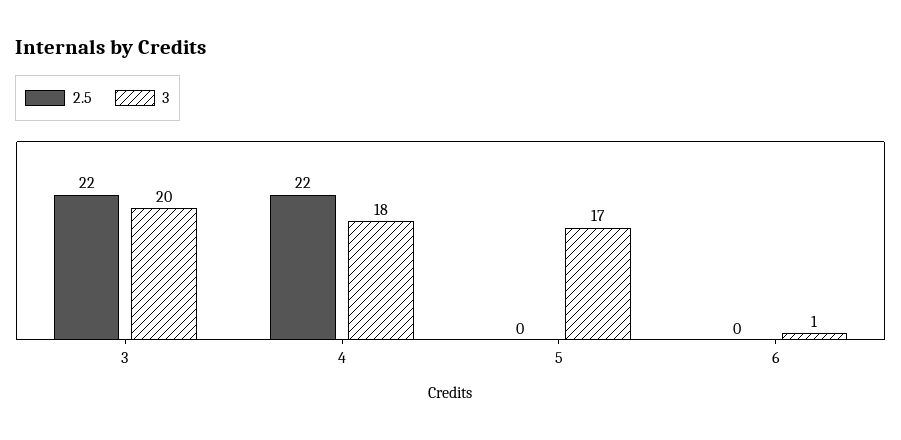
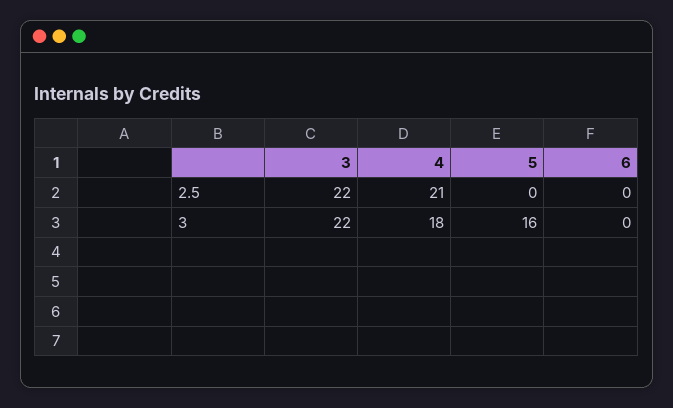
  {
    "2.5": {
      "3": 22,
-     "4": 22,
+     "4": 21,
      "5": 0,
      "6": 0
    },
    "3": {
-     "3": 20,
+     "3": 22,
      "4": 18,
-     "5": 17,
+     "5": 16,
-     "6": 1
+     "6": 0
    }
  }

